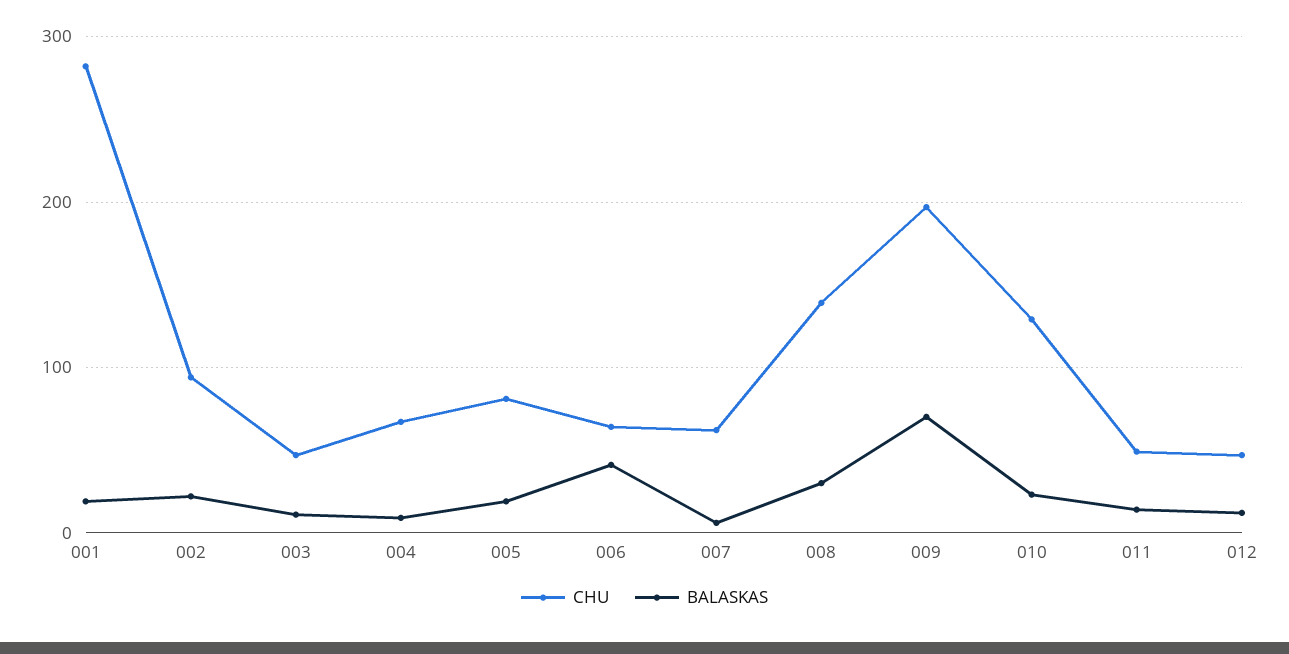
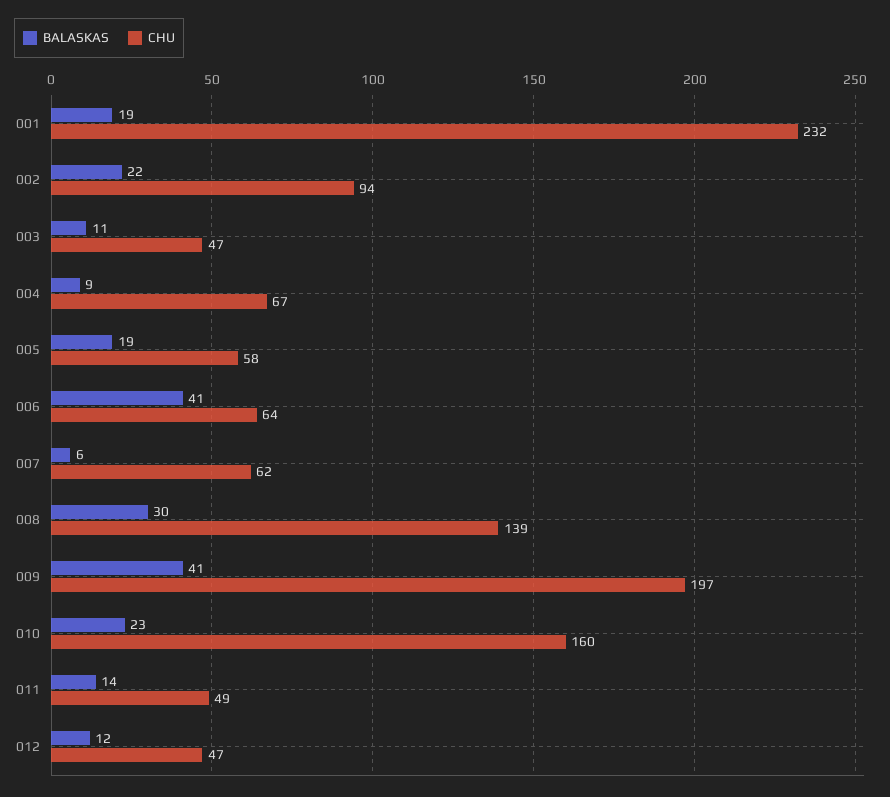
  {
    "CHU": {
-     "001": 280,
+     "001": 232,
      "002": 94,
      "003": 47,
      "004": 67,
-     "005": 80,
+     "005": 58,
      "006": 64,
      "007": 62,
      "008": 139,
      "009": 197,
-     "010": 130,
+     "010": 160,
      "011": 49,
      "012": 47
    },
    "BALASKAS": {
      "001": 19,
      "002": 22,
      "003": 11,
      "004": 9,
      "005": 19,
      "006": 41,
      "007": 6,
      "008": 30,
-     "009": 70,
+     "009": 41,
      "010": 23,
      "011": 14,
      "012": 12
    }
  }

